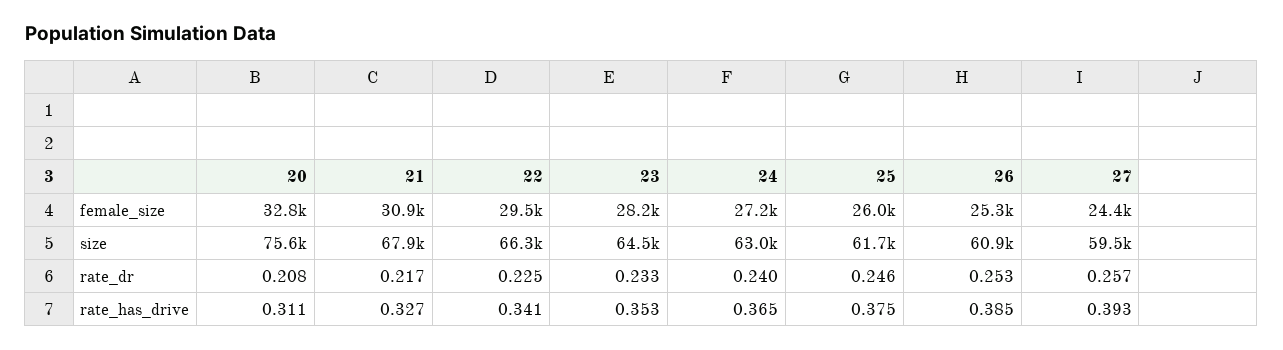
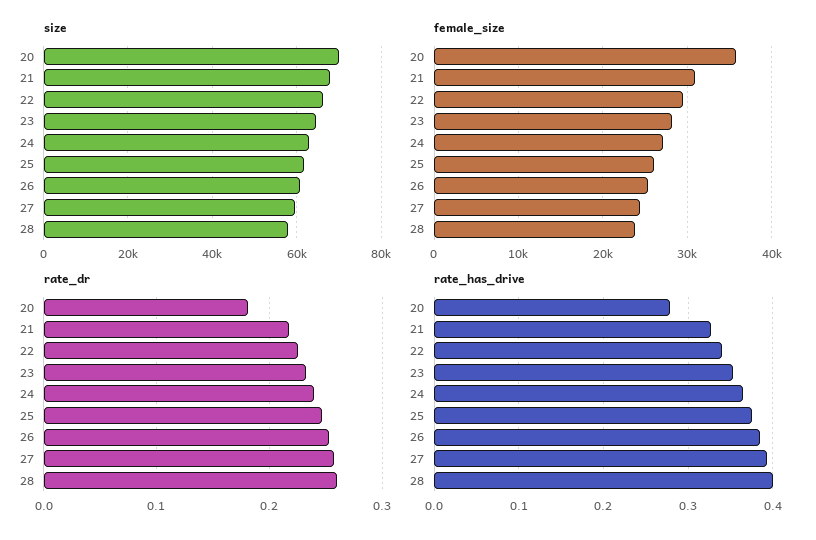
  {
    "female_size": {
-     "20": 32800,
+     "20": 36000,
      "21": 30900,
      "22": 29500,
      "23": 28200,
      "24": 27200,
      "25": 26000,
      "26": 25300,
-     "27": 24400
+     "27": 24400,
+     "28": 24000
    },
    "size": {
-     "20": 75600,
+     "20": 70000,
      "21": 67900,
      "22": 66300,
      "23": 64500,
      "24": 63000,
      "25": 61700,
      "26": 60900,
-     "27": 59500
+     "27": 59500,
+     "28": 58000
    },
    "rate_dr": {
-     "20": 0.208,
+     "20": 0.18,
      "21": 0.217,
      "22": 0.225,
      "23": 0.233,
      "24": 0.24,
      "25": 0.246,
      "26": 0.253,
-     "27": 0.257
+     "27": 0.257,
+     "28": 0.26
    },
    "rate_has_drive": {
-     "20": 0.311,
+     "20": 0.28,
      "21": 0.327,
      "22": 0.341,
      "23": 0.353,
      "24": 0.365,
      "25": 0.375,
      "26": 0.385,
-     "27": 0.393
+     "27": 0.393,
+     "28": 0.4
    }
  }

